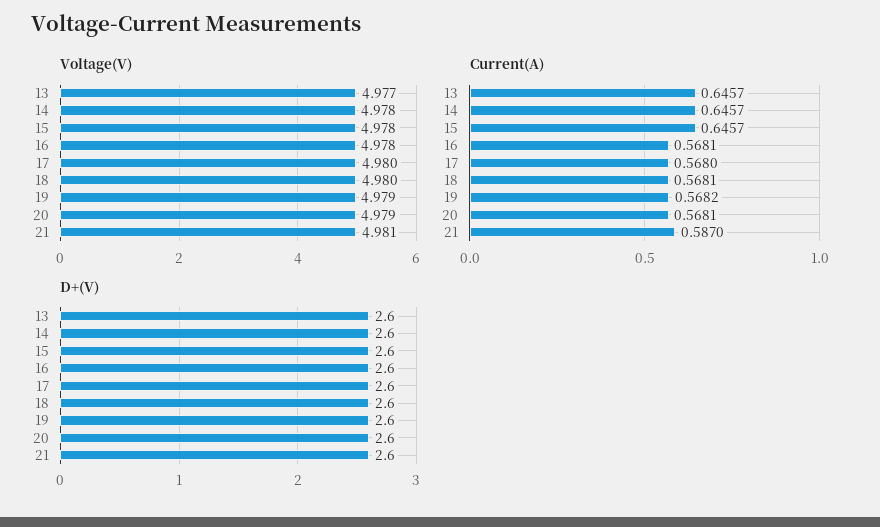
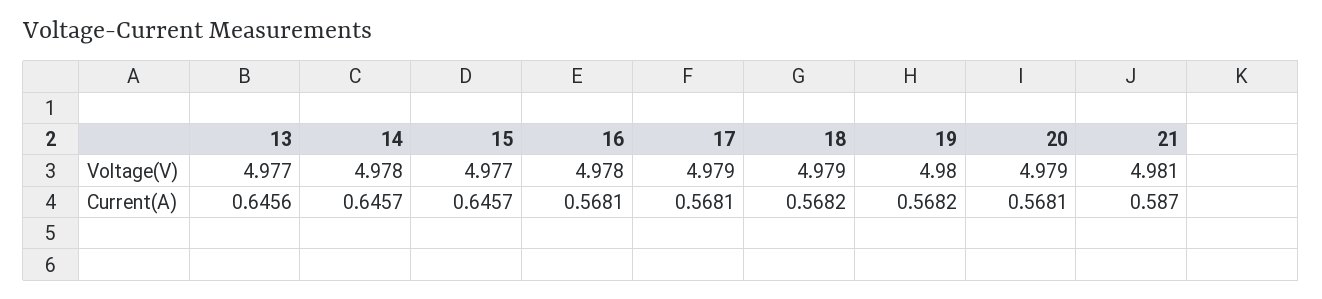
  {
    "Voltage(V)": {
      "13": 4.977,
      "14": 4.978,
-     "15": 4.978,
+     "15": 4.977,
      "16": 4.978,
-     "17": 4.98,
+     "17": 4.979,
-     "18": 4.98,
+     "18": 4.979,
-     "19": 4.979,
+     "19": 4.98,
      "20": 4.979,
      "21": 4.981
    },
    "Current(A)": {
-     "13": 0.6457,
+     "13": 0.6456,
      "14": 0.6457,
      "15": 0.6457,
      "16": 0.5681,
-     "17": 0.568,
+     "17": 0.5681,
-     "18": 0.5681,
+     "18": 0.5682,
      "19": 0.5682,
      "20": 0.5681,
      "21": 0.587
-   },
+   }
-   "D+(V)": {
-     "13": 2.6,
-     "14": 2.6,
-     "15": 2.6,
-     "16": 2.6,
-     "17": 2.6,
-     "18": 2.6,
-     "19": 2.6,
-     "20": 2.6,
-     "21": 2.6
-   }
  }

